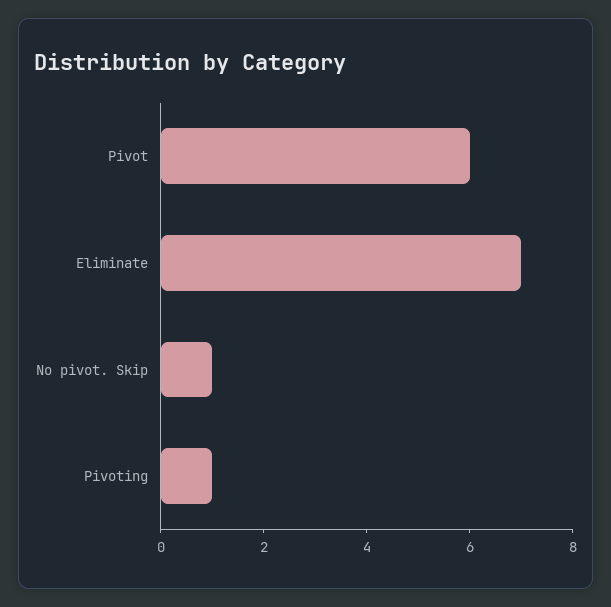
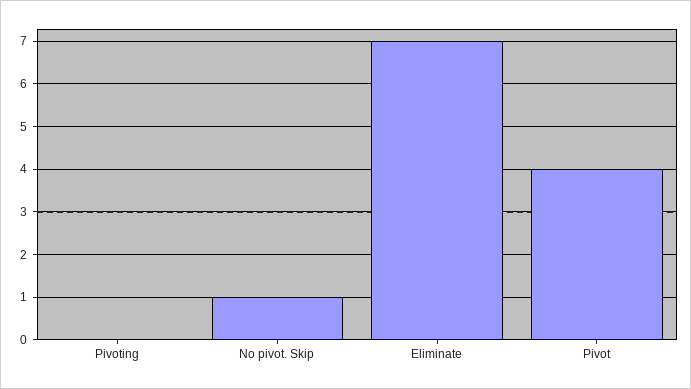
  {
-   "Pivot": 6,
+   "Pivot": 4,
    "Eliminate": 7,
    "No pivot. Skip": 1,
-   "Pivoting": 1
+   "Pivoting": 0
  }

